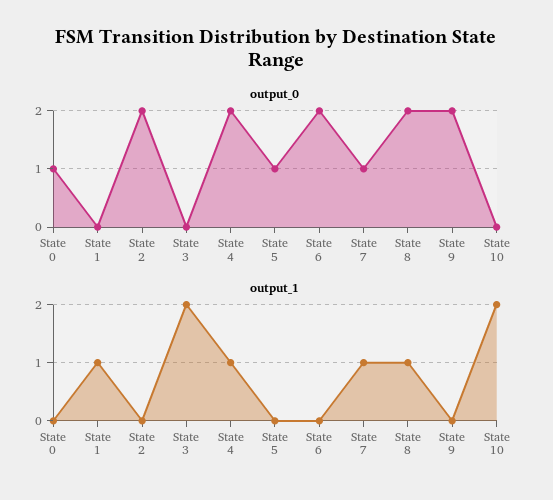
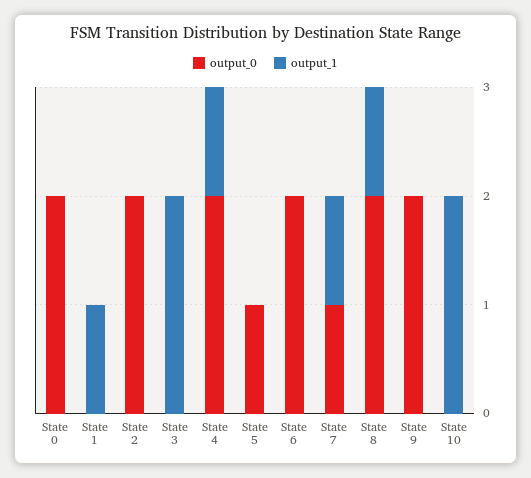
  {
    "output_0": {
-     "State 0": 1,
+     "State 0": 2,
      "State 1": 0,
      "State 2": 2,
      "State 3": 0,
      "State 4": 2,
      "State 5": 1,
      "State 6": 2,
      "State 7": 1,
      "State 8": 2,
      "State 9": 2,
      "State 10": 0
    },
    "output_1": {
      "State 0": 0,
      "State 1": 1,
      "State 2": 0,
      "State 3": 2,
      "State 4": 1,
      "State 5": 0,
      "State 6": 0,
      "State 7": 1,
      "State 8": 1,
      "State 9": 0,
      "State 10": 2
    }
  }

